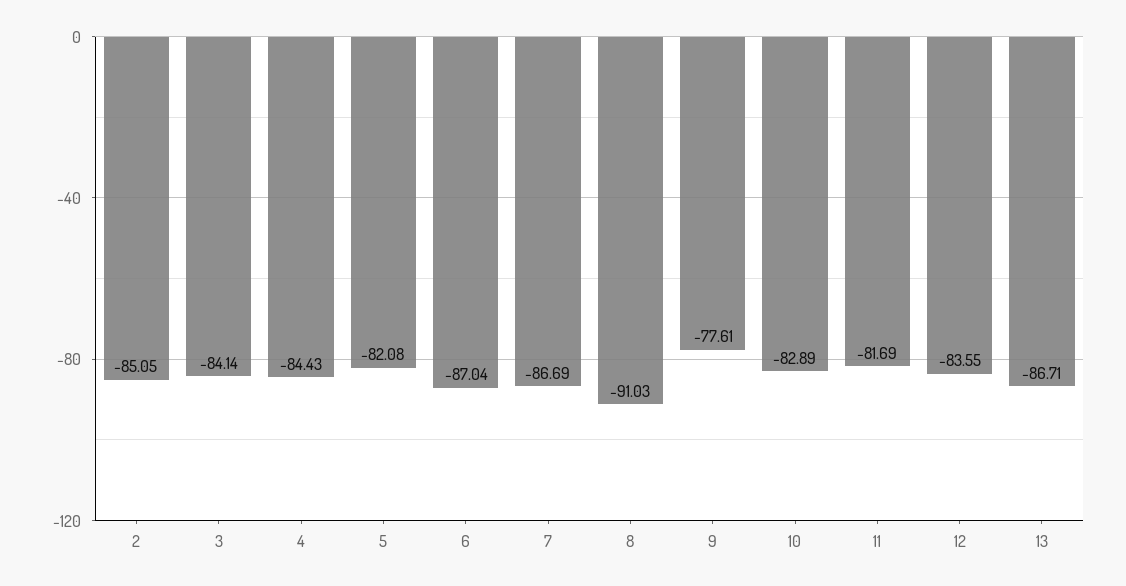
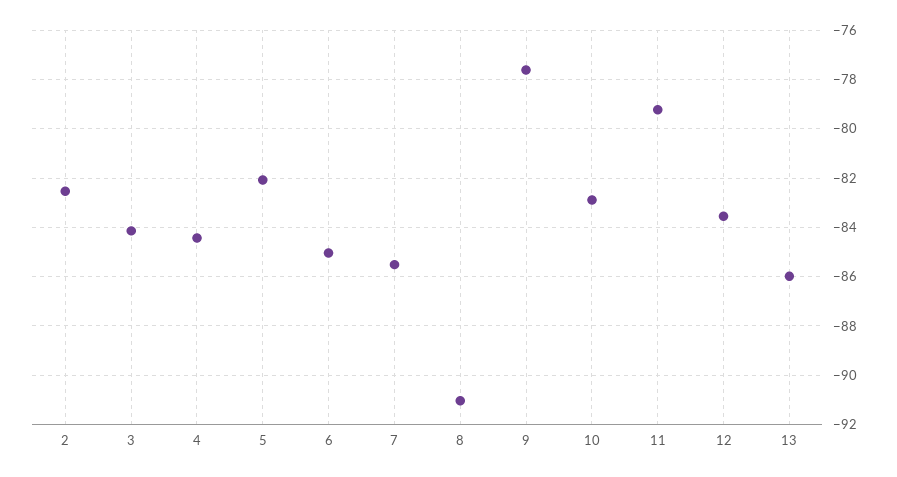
  {
-   "2": -85.05,
+   "2": -82.5,
    "3": -84.14,
    "4": -84.43,
    "5": -82.08,
-   "6": -87.04,
+   "6": -85,
-   "7": -86.69,
+   "7": -85.5,
    "8": -91.03,
    "9": -77.61,
    "10": -82.89,
-   "11": -81.69,
+   "11": -79.25,
    "12": -83.55,
-   "13": -86.71
+   "13": -86
  }

